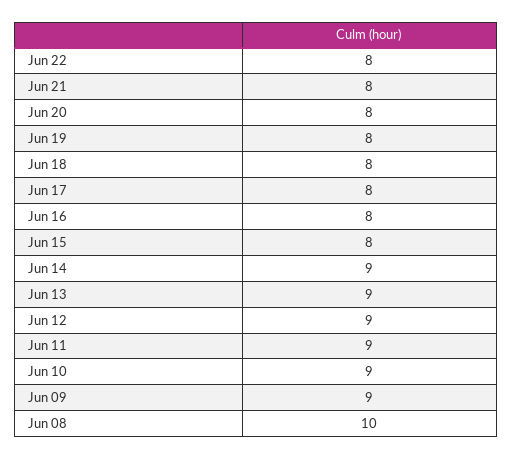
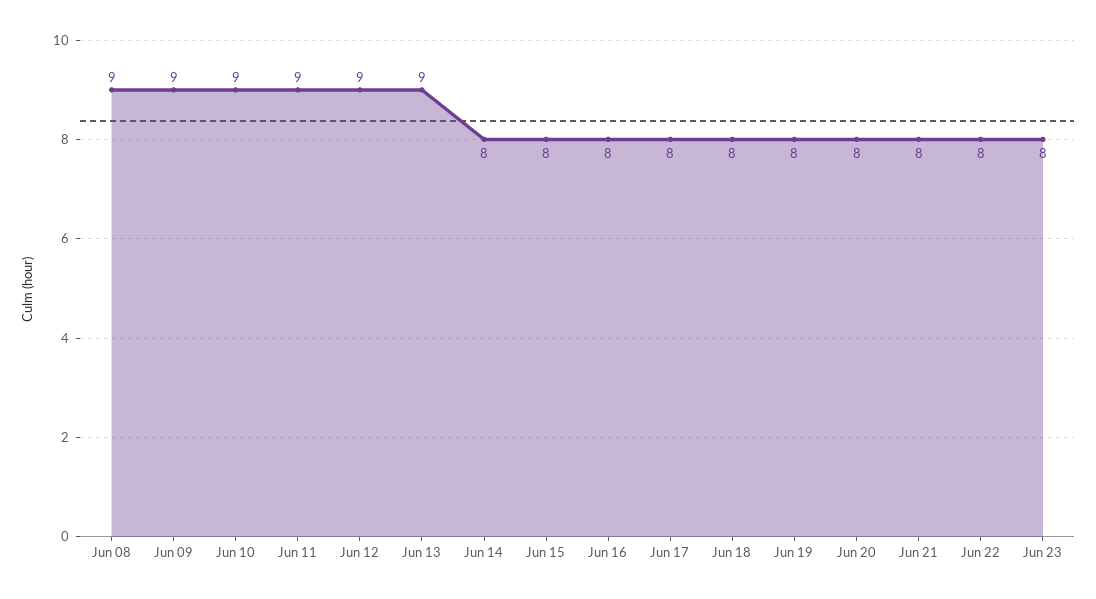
  {
    "Jun 22": 8,
    "Jun 21": 8,
    "Jun 20": 8,
    "Jun 19": 8,
    "Jun 18": 8,
    "Jun 17": 8,
    "Jun 16": 8,
    "Jun 15": 8,
-   "Jun 14": 9,
+   "Jun 14": 8,
    "Jun 13": 9,
    "Jun 12": 9,
    "Jun 11": 9,
    "Jun 10": 9,
    "Jun 09": 9,
-   "Jun 08": 10
+   "Jun 08": 9,
+   "Jun 23": 8
  }

